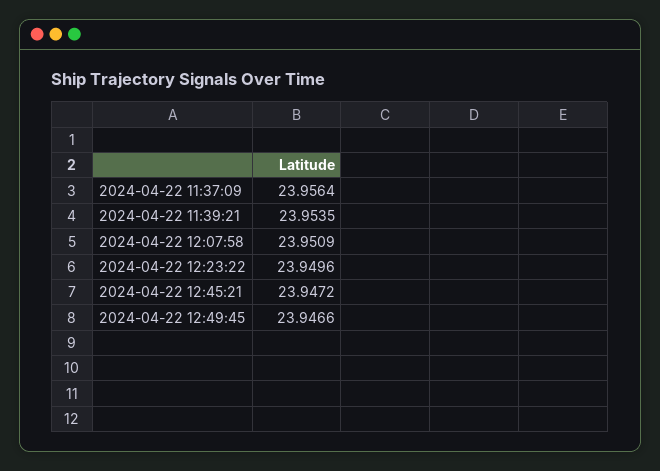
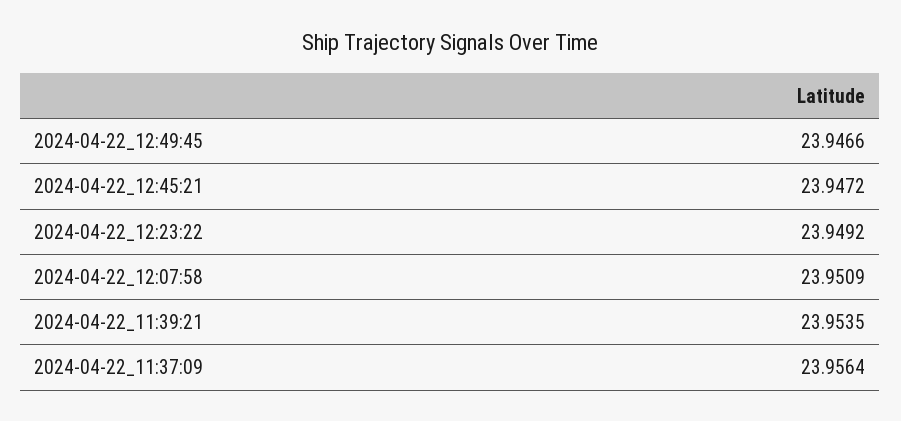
  {
    "2024-04-22 11:37:09": 23.9564,
    "2024-04-22 11:39:21": 23.9535,
    "2024-04-22 12:07:58": 23.9509,
-   "2024-04-22 12:23:22": 23.9496,
+   "2024-04-22 12:23:22": 23.9492,
    "2024-04-22 12:45:21": 23.9472,
    "2024-04-22 12:49:45": 23.9466
  }

